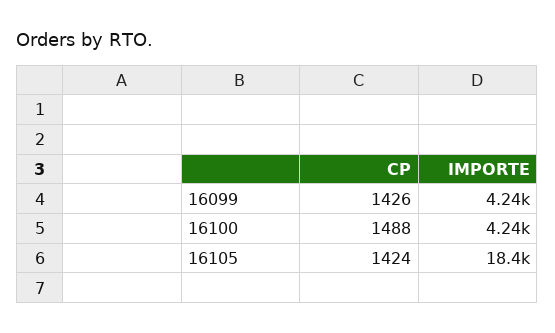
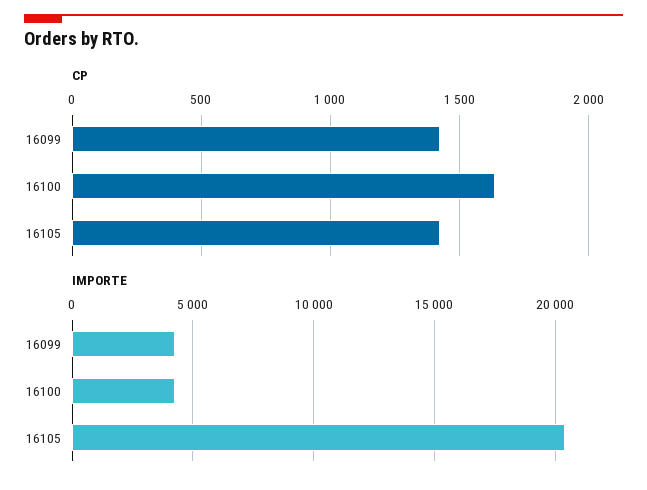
  {
    "CP": {
      "16099": 1426,
-     "16100": 1488,
+     "16100": 1650,
      "16105": 1424
    },
    "IMPORTE": {
      "16099": 4240,
      "16100": 4240,
-     "16105": 18400
+     "16105": 20500
    }
  }

